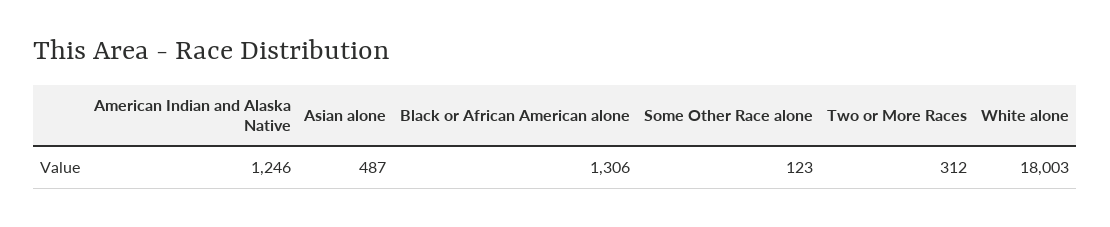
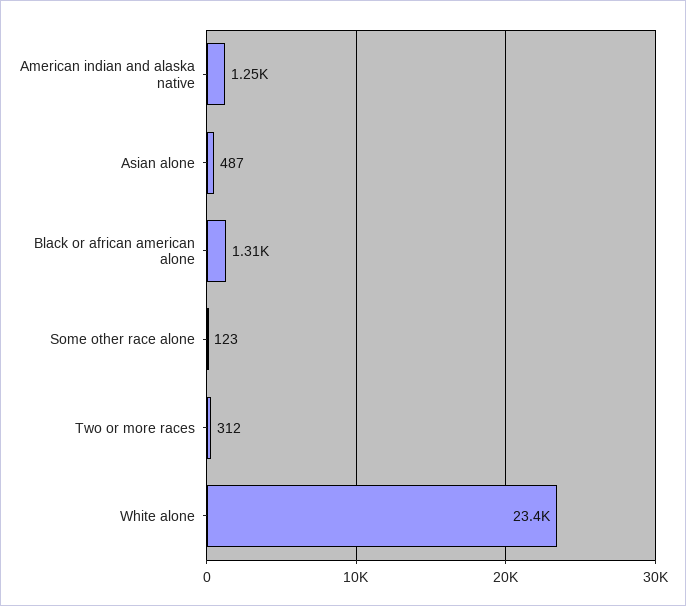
  {
    "American Indian and Alaska Native": 1246,
    "Asian alone": 487,
    "Black or African American alone": 1306,
    "Some Other Race alone": 123,
    "Two or More Races": 312,
-   "White alone": 18003
+   "White alone": 23400
  }

